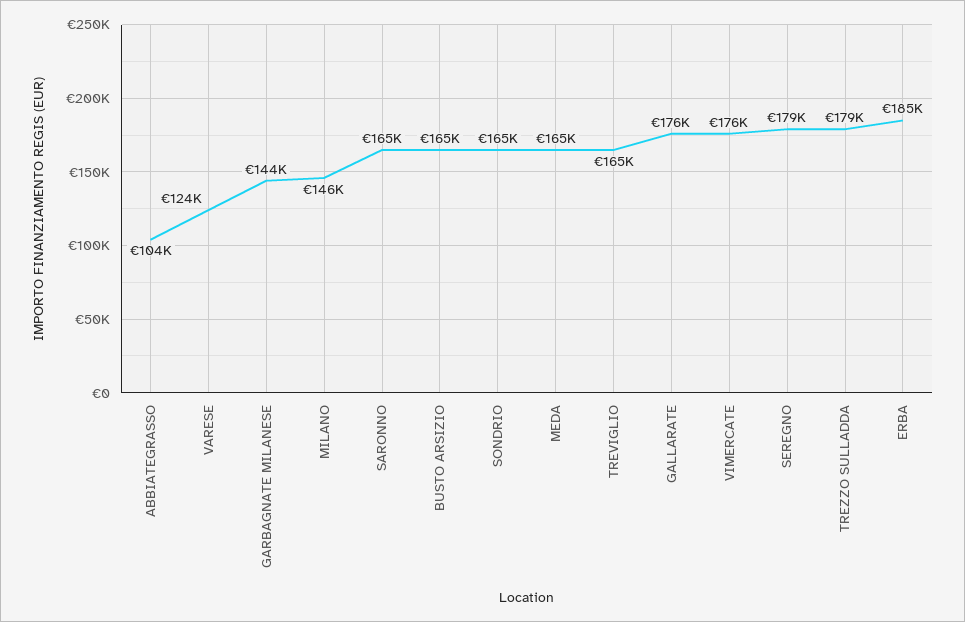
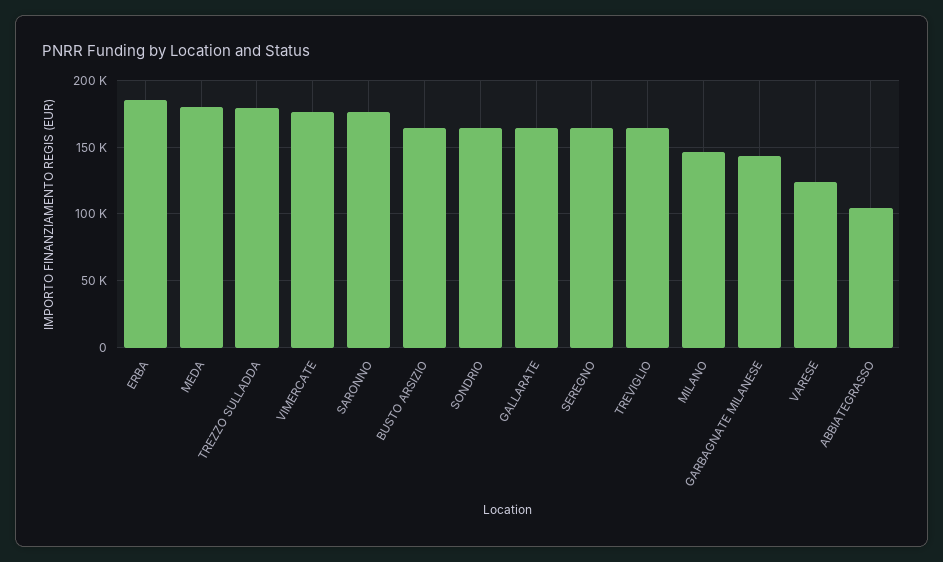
  {
    "ABBIATEGRASSO": 104000,
    "VARESE": 124000,
    "GARBAGNATE MILANESE": 144000,
    "MILANO": 146000,
-   "SARONNO": 165000,
+   "SARONNO": 175000,
    "BUSTO ARSIZIO": 165000,
    "SONDRIO": 165000,
-   "MEDA": 165000,
+   "MEDA": 180000,
    "TREVIGLIO": 165000,
-   "GALLARATE": 176000,
+   "GALLARATE": 165000,
    "VIMERCATE": 176000,
-   "SEREGNO": 179000,
+   "SEREGNO": 165000,
    "TREZZO SULLADDA": 179000,
    "ERBA": 185000
  }

